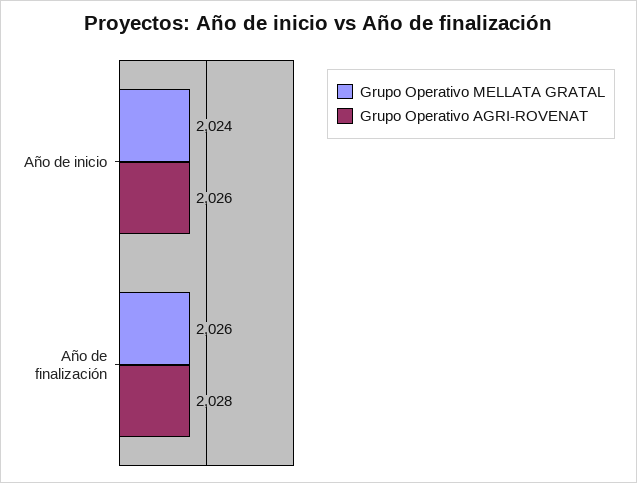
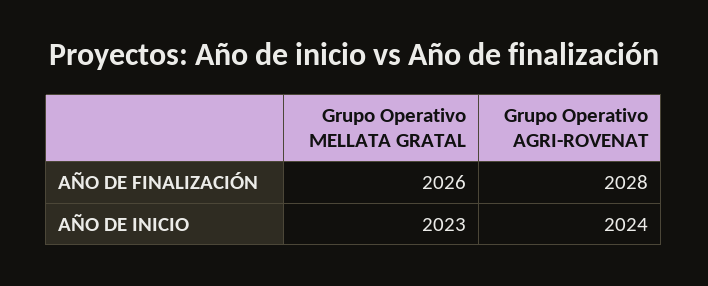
  {
    "Grupo Operativo MELLATA GRATAL": {
-     "Año de inicio": 2024,
+     "Año de inicio": 2023,
      "Año de finalización": 2026
    },
    "Grupo Operativo AGRI-ROVENAT": {
-     "Año de inicio": 2026,
+     "Año de inicio": 2024,
      "Año de finalización": 2028
    }
  }

